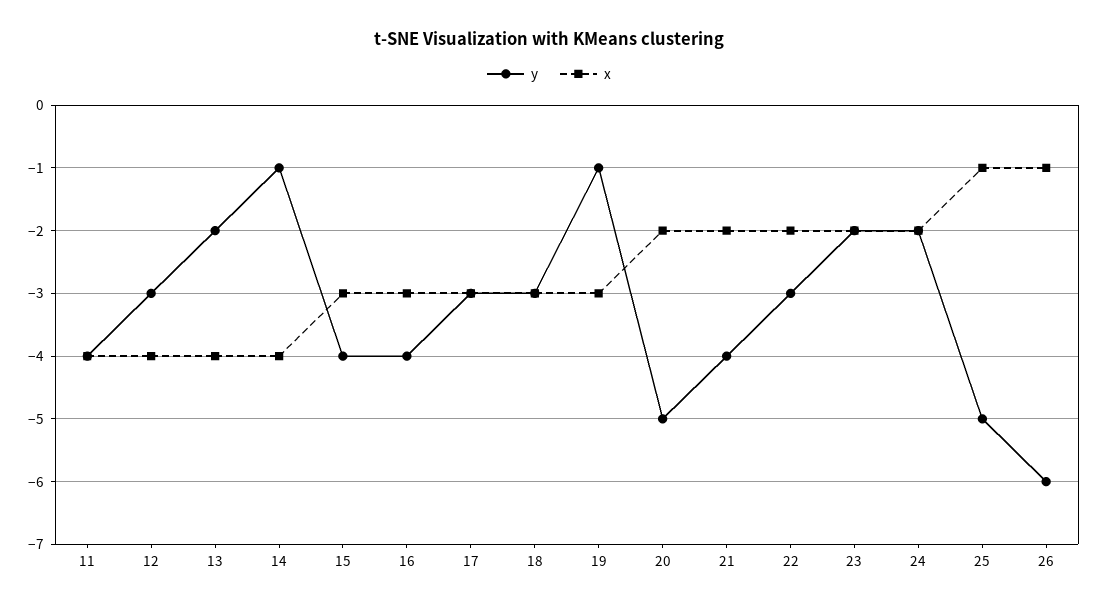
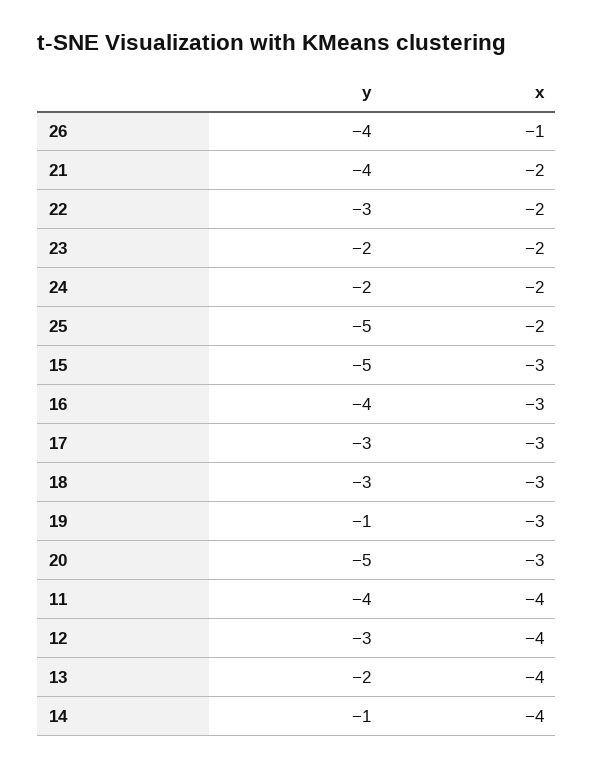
  {
    "y": {
      "11": -4,
      "12": -3,
      "13": -2,
      "14": -1,
-     "15": -4,
+     "15": -5,
      "16": -4,
      "17": -3,
      "18": -3,
      "19": -1,
      "20": -5,
      "21": -4,
      "22": -3,
      "23": -2,
      "24": -2,
      "25": -5,
-     "26": -6
+     "26": -4
    },
    "x": {
      "11": -4,
      "12": -4,
      "13": -4,
      "14": -4,
      "15": -3,
      "16": -3,
      "17": -3,
      "18": -3,
      "19": -3,
-     "20": -2,
+     "20": -3,
      "21": -2,
      "22": -2,
      "23": -2,
      "24": -2,
-     "25": -1,
+     "25": -2,
      "26": -1
    }
  }

